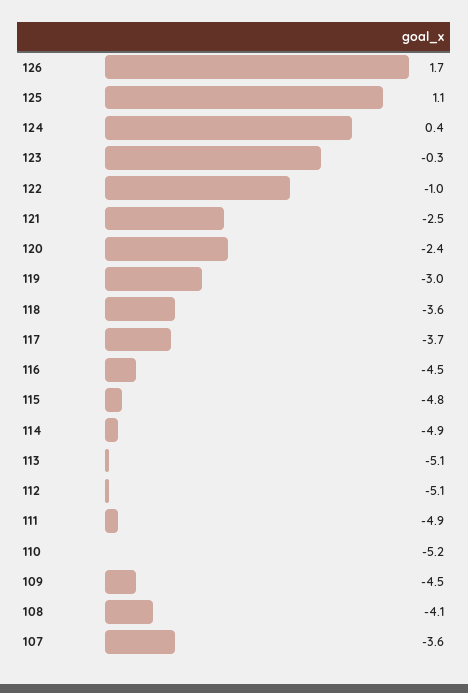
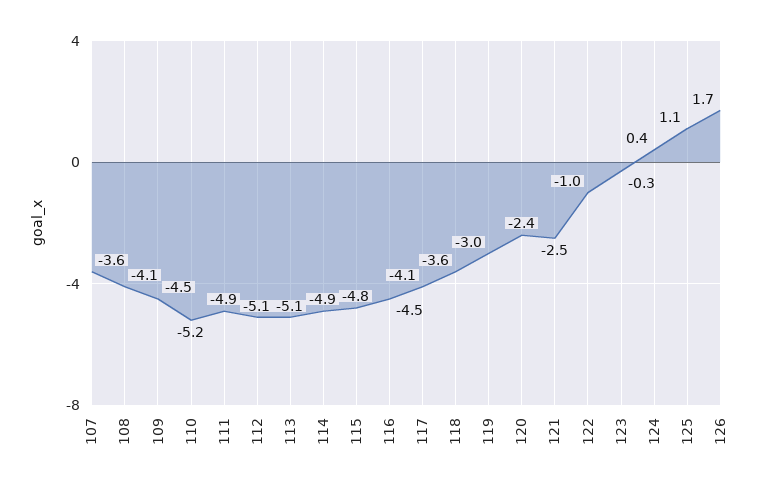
  {
    "126": 1.7,
    "125": 1.1,
    "124": 0.4,
    "123": -0.3,
    "122": -1,
    "121": -2.5,
    "120": -2.4,
    "119": -3,
    "118": -3.6,
-   "117": -3.7,
+   "117": -4.1,
    "116": -4.5,
    "115": -4.8,
    "114": -4.9,
    "113": -5.1,
    "112": -5.1,
    "111": -4.9,
    "110": -5.2,
    "109": -4.5,
    "108": -4.1,
    "107": -3.6
  }

